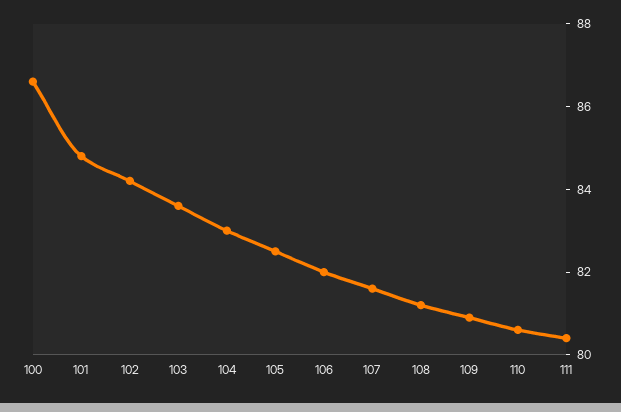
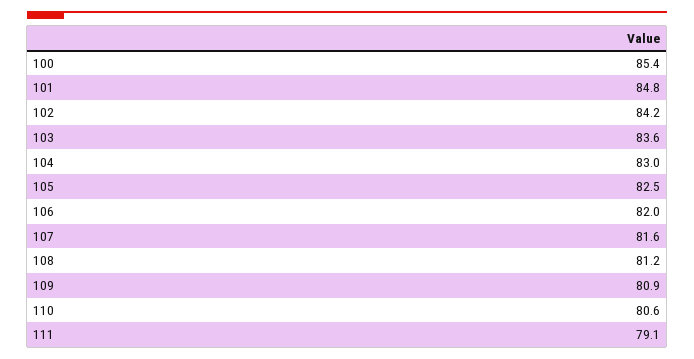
  {
-   "100": 86.5,
+   "100": 85.4,
    "101": 84.8,
    "102": 84.2,
    "103": 83.6,
    "104": 83,
    "105": 82.5,
    "106": 82,
    "107": 81.6,
    "108": 81.2,
    "109": 80.9,
    "110": 80.6,
-   "111": 80.5
+   "111": 79.1
  }

